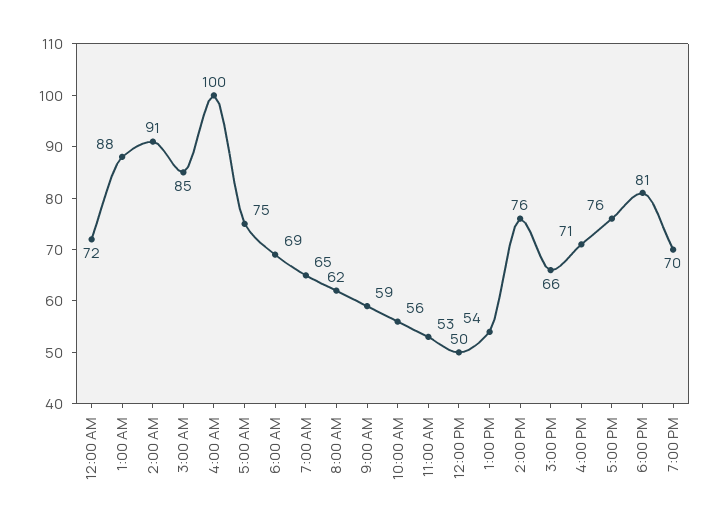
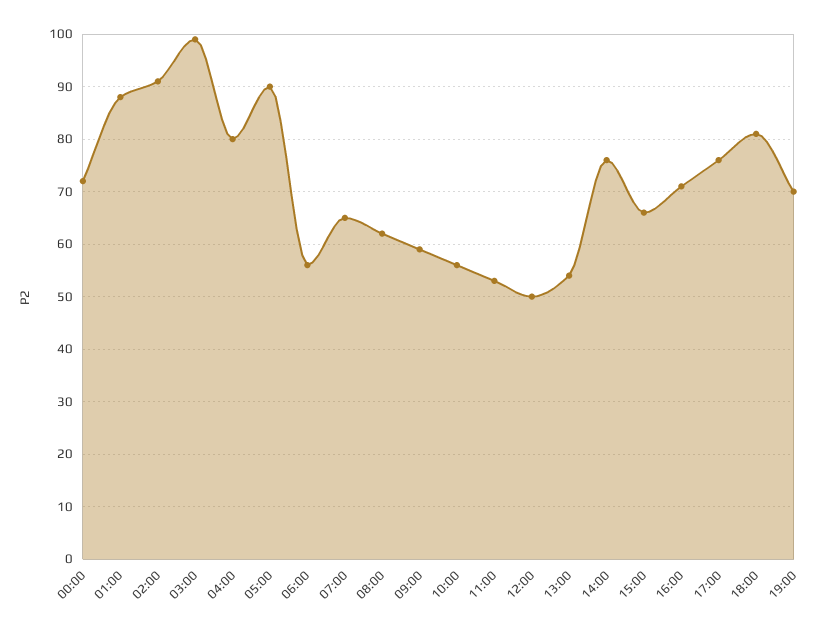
  {
    "12:00 AM": 72,
    "1:00 AM": 88,
    "2:00 AM": 91,
-   "3:00 AM": 85,
+   "3:00 AM": 100,
-   "4:00 AM": 100,
+   "4:00 AM": 80,
-   "5:00 AM": 75,
+   "5:00 AM": 90,
-   "6:00 AM": 69,
+   "6:00 AM": 55,
    "7:00 AM": 65,
    "8:00 AM": 62,
    "9:00 AM": 59,
    "10:00 AM": 56,
    "11:00 AM": 53,
    "12:00 PM": 50,
    "1:00 PM": 54,
    "2:00 PM": 76,
    "3:00 PM": 66,
    "4:00 PM": 71,
    "5:00 PM": 76,
    "6:00 PM": 81,
    "7:00 PM": 70
  }

